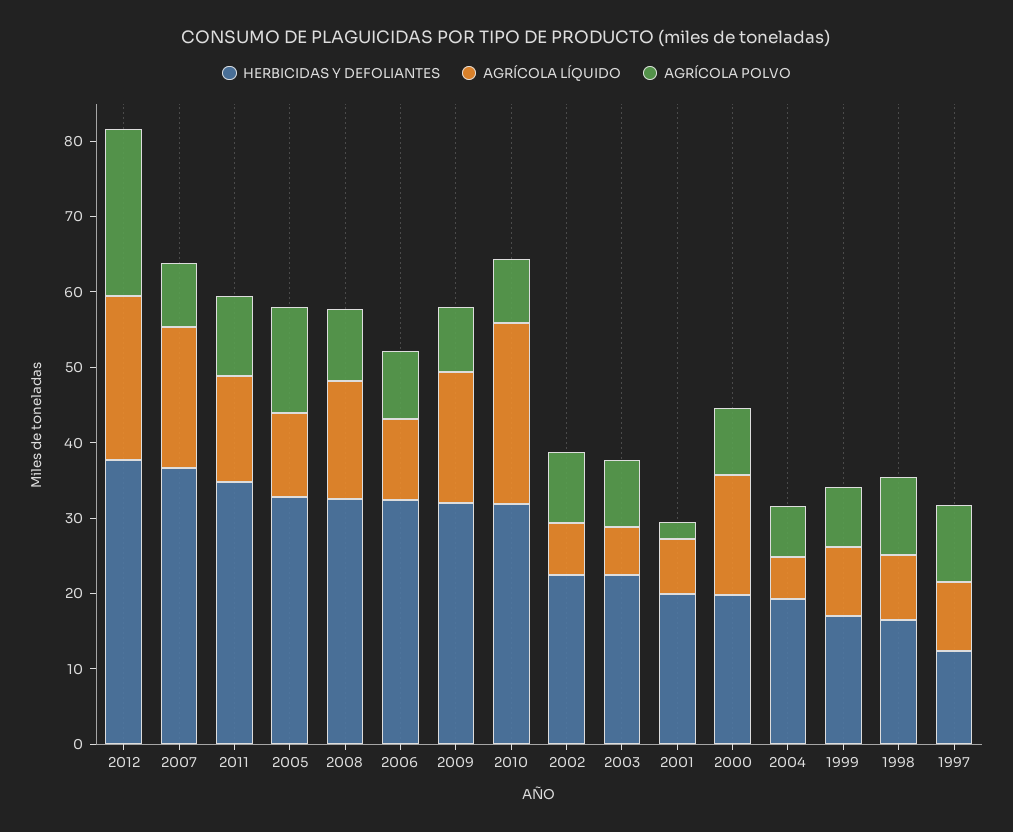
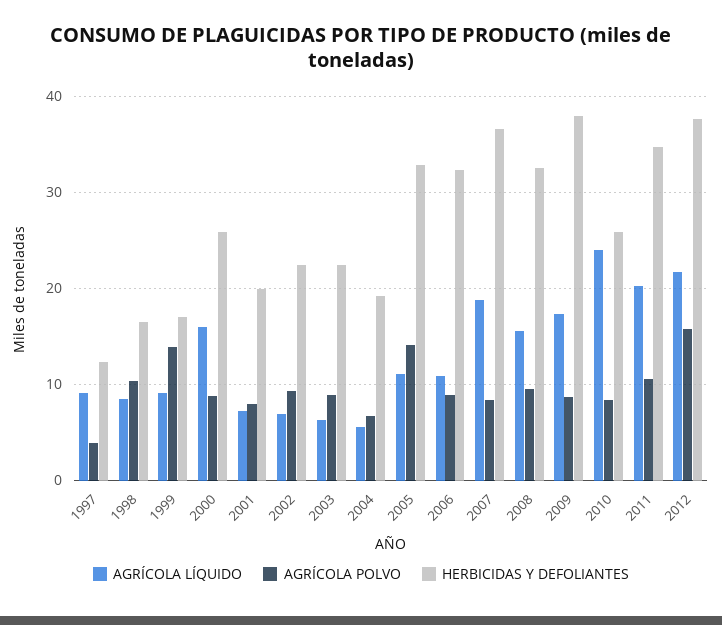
  {
    "HERBICIDAS Y DEFOLIANTES": {
      "2012": 38,
      "2007": 37,
      "2011": 35,
      "2005": 33,
      "2008": 33,
      "2006": 32,
-     "2009": 32,
+     "2009": 38,
-     "2010": 32,
+     "2010": 26,
      "2002": 22,
      "2003": 22,
      "2001": 20,
-     "2000": 20,
+     "2000": 26,
      "2004": 19,
      "1999": 17,
      "1998": 17,
      "1997": 12
    },
    "AGRÍCOLA LÍQUIDO": {
      "2012": 22,
      "2007": 19,
-     "2011": 14,
+     "2011": 20,
      "2005": 11,
      "2008": 16,
      "2006": 11,
      "2009": 17,
      "2010": 24,
      "2002": 7,
      "2003": 6,
      "2001": 7,
      "2000": 16,
      "2004": 6,
      "1999": 9,
      "1998": 9,
      "1997": 9
    },
    "AGRÍCOLA POLVO": {
-     "2012": 22,
+     "2012": 16,
      "2007": 8,
      "2011": 11,
      "2005": 14,
      "2008": 10,
      "2006": 9,
      "2009": 9,
      "2010": 8,
      "2002": 9,
      "2003": 9,
-     "2001": 2,
+     "2001": 8,
      "2000": 9,
      "2004": 7,
-     "1999": 8,
+     "1999": 14,
      "1998": 10,
-     "1997": 10
+     "1997": 4
    }
  }

